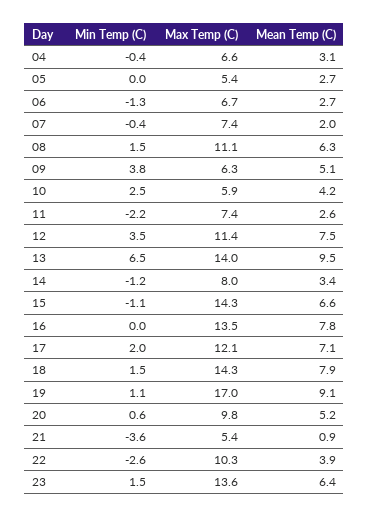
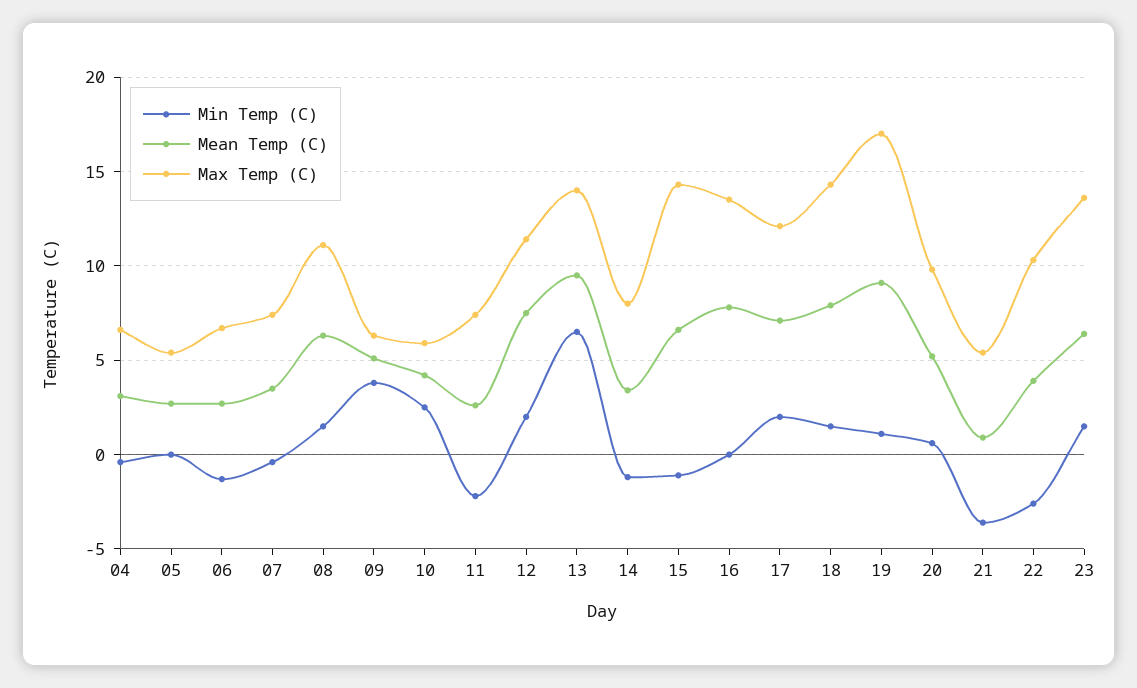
  {
    "Min Temp (C)": {
      "04": -0.4,
      "05": 0,
      "06": -1.3,
      "07": -0.4,
      "08": 1.5,
      "09": 3.8,
      "10": 2.5,
      "11": -2.2,
-     "12": 3.5,
+     "12": 2,
      "13": 6.5,
      "14": -1.2,
      "15": -1.1,
      "16": 0,
      "17": 2,
      "18": 1.5,
      "19": 1.1,
      "20": 0.6,
      "21": -3.6,
      "22": -2.6,
      "23": 1.5
    },
    "Max Temp (C)": {
      "04": 6.6,
      "05": 5.4,
      "06": 6.7,
      "07": 7.4,
      "08": 11.1,
      "09": 6.3,
      "10": 5.9,
      "11": 7.4,
      "12": 11.4,
      "13": 14,
      "14": 8,
      "15": 14.3,
      "16": 13.5,
      "17": 12.1,
      "18": 14.3,
      "19": 17,
      "20": 9.8,
      "21": 5.4,
      "22": 10.3,
      "23": 13.6
    },
    "Mean Temp (C)": {
      "04": 3.1,
      "05": 2.7,
      "06": 2.7,
-     "07": 2,
+     "07": 3.5,
      "08": 6.3,
      "09": 5.1,
      "10": 4.2,
      "11": 2.6,
      "12": 7.5,
      "13": 9.5,
      "14": 3.4,
      "15": 6.6,
      "16": 7.8,
      "17": 7.1,
      "18": 7.9,
      "19": 9.1,
      "20": 5.2,
      "21": 0.9,
      "22": 3.9,
      "23": 6.4
    }
  }

